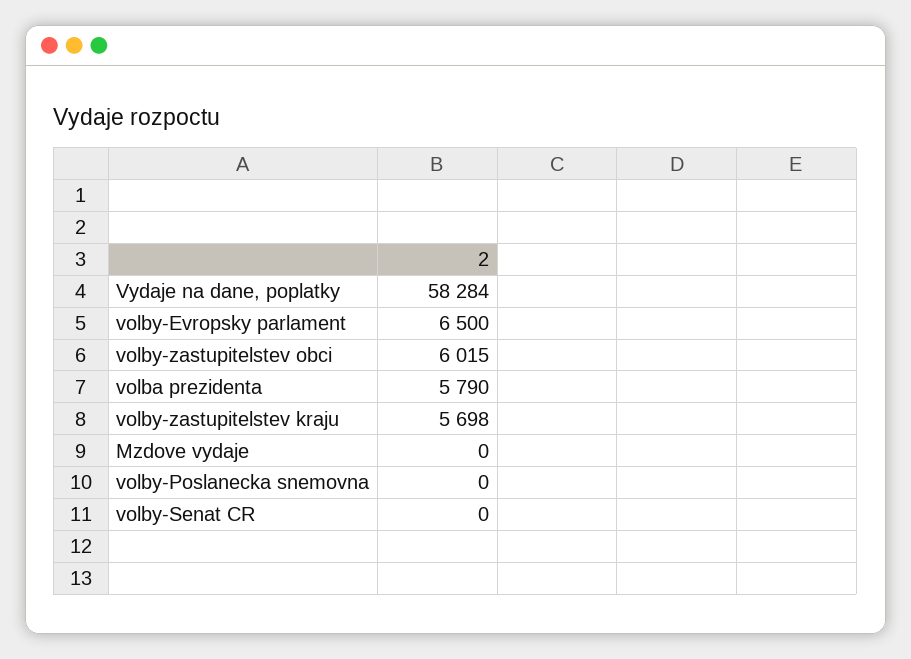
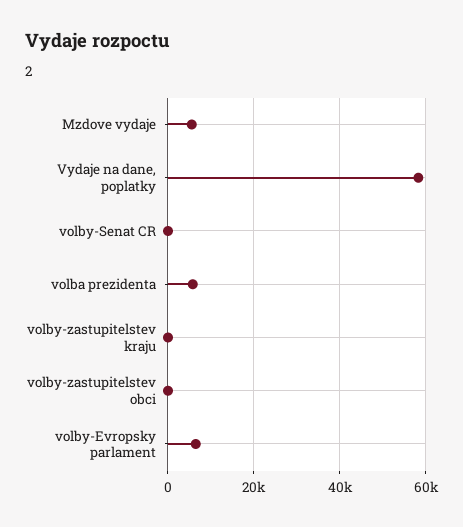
  {
    "Vydaje na dane, poplatky": 58284,
    "volby-Evropsky parlament": 6500,
-   "volby-zastupitelstev obci": 6015,
+   "volby-zastupitelstev obci": 0,
    "volba prezidenta": 5790,
-   "volby-zastupitelstev kraju": 5698,
+   "volby-zastupitelstev kraju": 0,
-   "Mzdove vydaje": 0,
+   "Mzdove vydaje": 6000,
-   "volby-Poslanecka snemovna": 0,
    "volby-Senat CR": 0
  }

